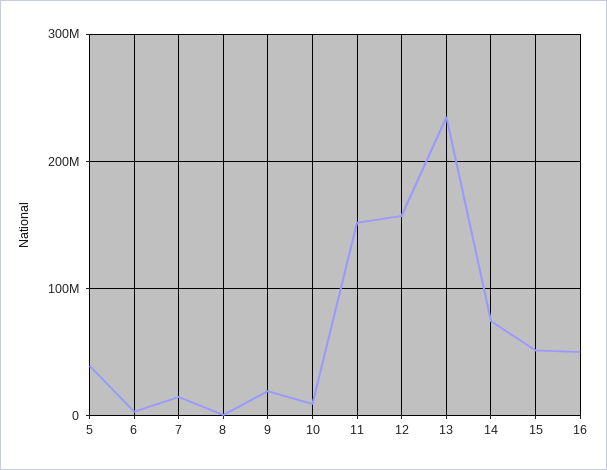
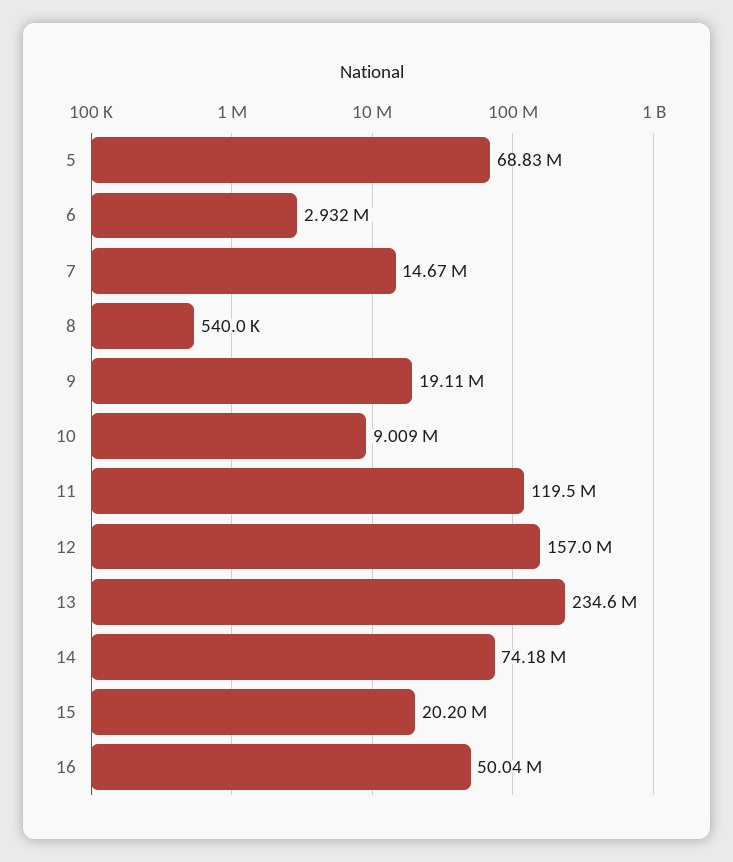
  {
-   "5": 40000000,
+   "5": 68830000,
    "6": 2932000,
    "7": 14670000,
    "8": 540000,
    "9": 19110000,
    "10": 9009000,
-   "11": 150000000,
+   "11": 119500000,
    "12": 157000000,
    "13": 234600000,
    "14": 74180000,
-   "15": 50000000,
+   "15": 20200000,
    "16": 50040000
  }

